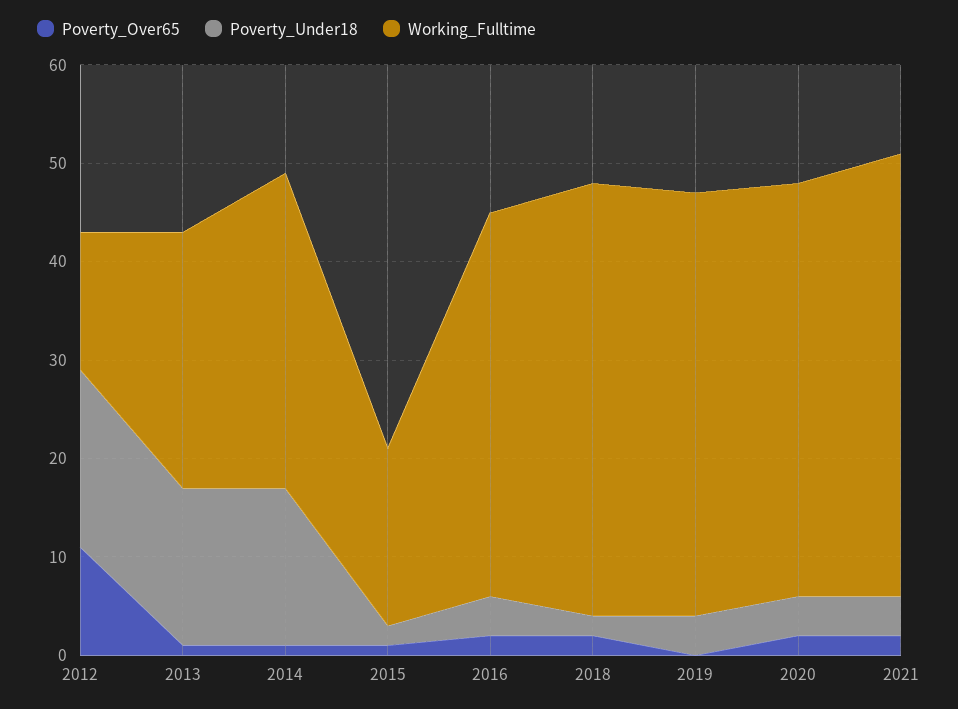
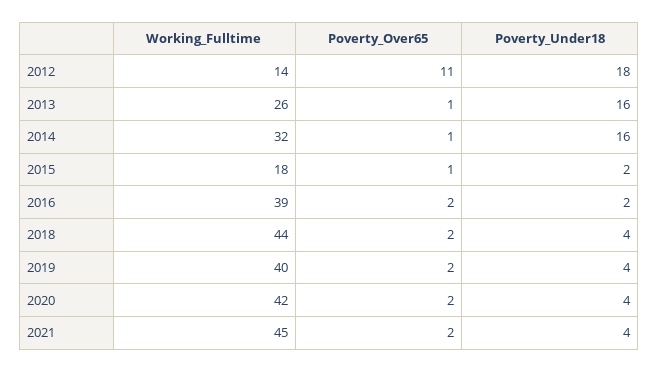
  {
    "Poverty_Over65": {
      "2012": 11,
      "2013": 1,
      "2014": 1,
      "2015": 1,
      "2016": 2,
      "2018": 2,
-     "2019": 0,
+     "2019": 2,
      "2020": 2,
      "2021": 2
    },
    "Poverty_Under18": {
      "2012": 18,
      "2013": 16,
      "2014": 16,
      "2015": 2,
-     "2016": 4,
+     "2016": 2,
-     "2018": 2,
+     "2018": 4,
      "2019": 4,
      "2020": 4,
      "2021": 4
    },
    "Working_Fulltime": {
      "2012": 14,
      "2013": 26,
      "2014": 32,
      "2015": 18,
      "2016": 39,
      "2018": 44,
-     "2019": 43,
+     "2019": 40,
      "2020": 42,
      "2021": 45
    }
  }

